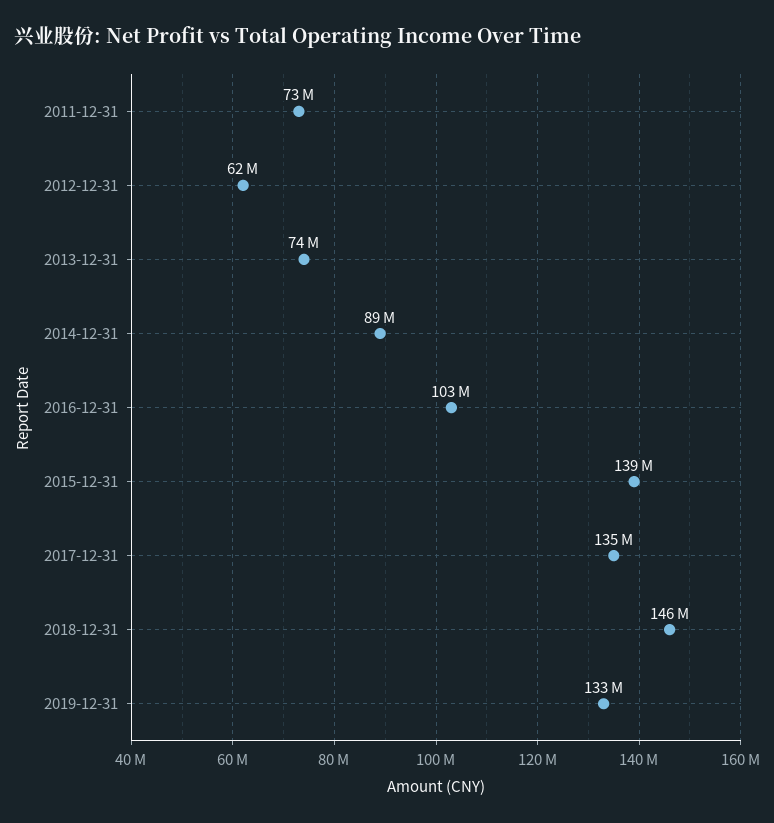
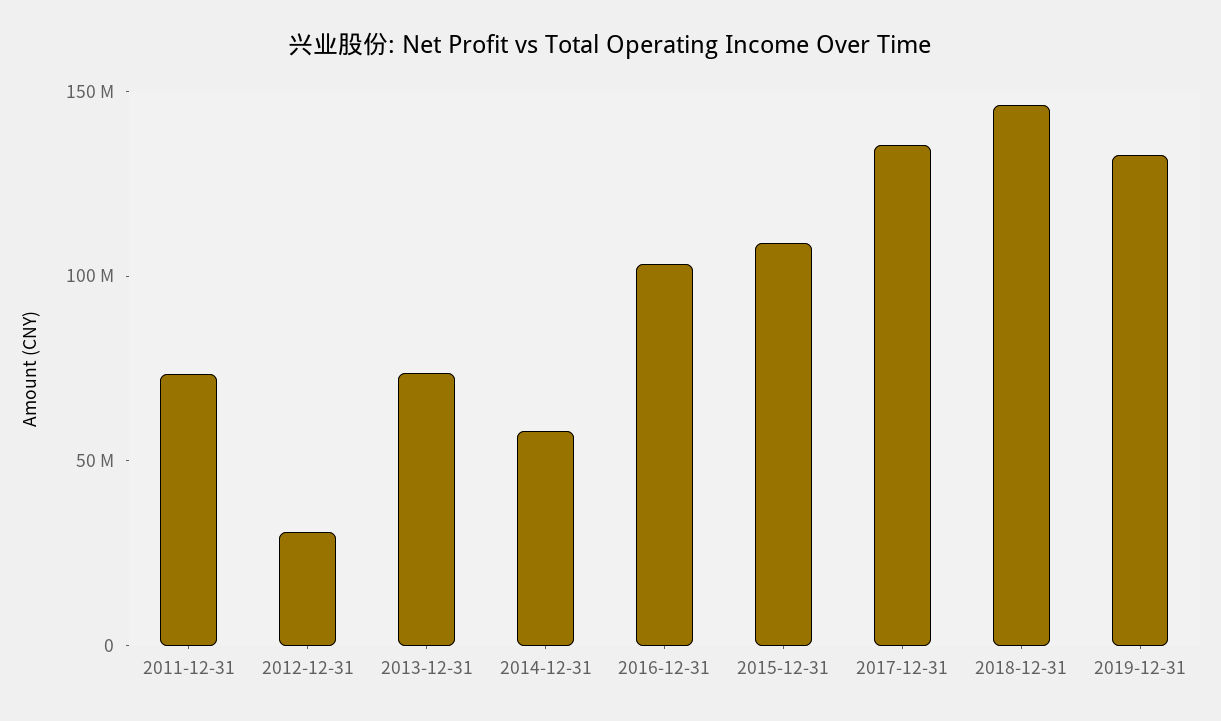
  {
    "2011-12-31": 73000000,
-   "2012-12-31": 62000000,
+   "2012-12-31": 30000000,
    "2013-12-31": 74000000,
-   "2014-12-31": 89000000,
+   "2014-12-31": 60000000,
    "2016-12-31": 103000000,
-   "2015-12-31": 139000000,
+   "2015-12-31": 110000000,
    "2017-12-31": 135000000,
    "2018-12-31": 146000000,
    "2019-12-31": 133000000
  }

